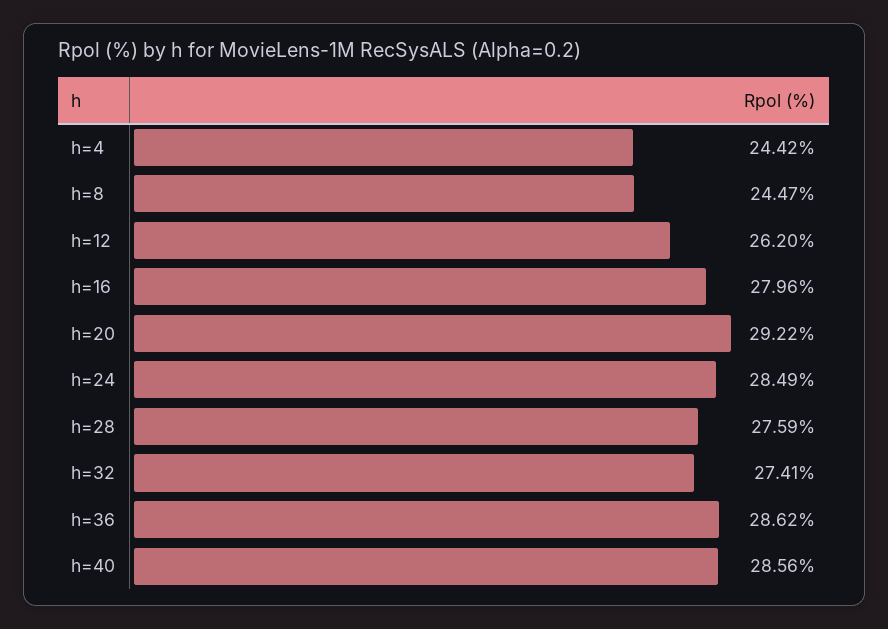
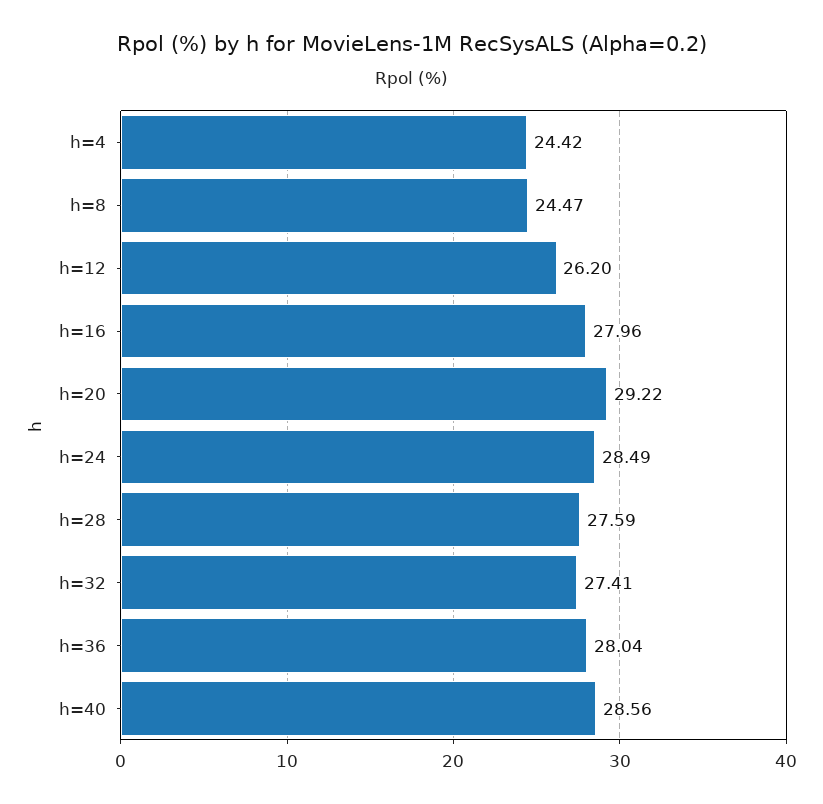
  {
    "h=4": 24.42,
    "h=8": 24.47,
    "h=12": 26.2,
    "h=16": 27.96,
    "h=20": 29.22,
    "h=24": 28.49,
    "h=28": 27.59,
    "h=32": 27.41,
-   "h=36": 28.62,
+   "h=36": 28.04,
    "h=40": 28.56
  }

